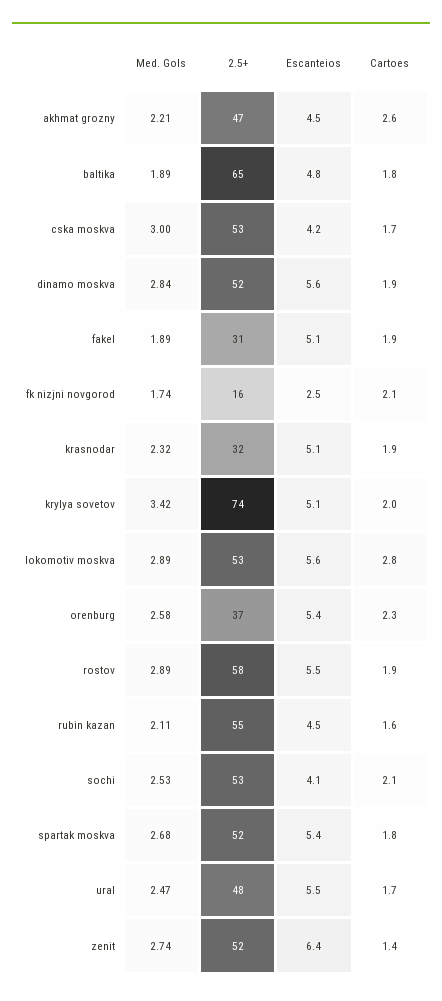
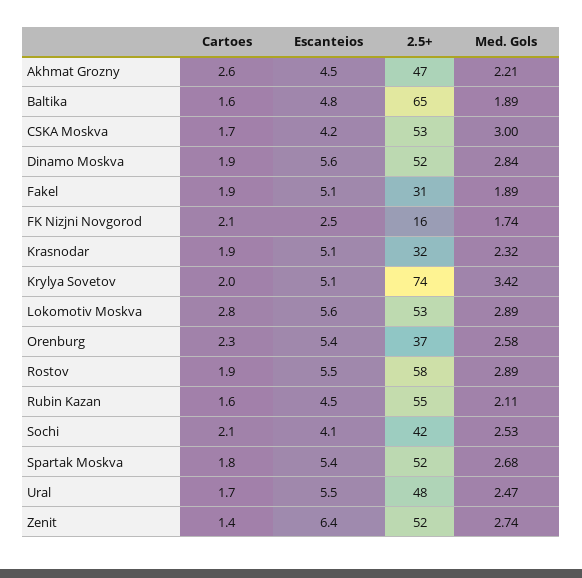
  {
    "Med. Gols": {
      "akhmat grozny": 2.21,
      "baltika": 1.89,
      "cska moskva": 3,
      "dinamo moskva": 2.84,
      "fakel": 1.89,
      "fk nizjni novgorod": 1.74,
      "krasnodar": 2.32,
      "krylya sovetov": 3.42,
      "lokomotiv moskva": 2.89,
      "orenburg": 2.58,
      "rostov": 2.89,
      "rubin kazan": 2.11,
      "sochi": 2.53,
      "spartak moskva": 2.68,
      "ural": 2.47,
      "zenit": 2.74
    },
    "2.5+": {
      "akhmat grozny": 47,
      "baltika": 65,
      "cska moskva": 53,
      "dinamo moskva": 52,
      "fakel": 31,
      "fk nizjni novgorod": 16,
      "krasnodar": 32,
      "krylya sovetov": 74,
      "lokomotiv moskva": 53,
      "orenburg": 37,
      "rostov": 58,
      "rubin kazan": 55,
-     "sochi": 53,
+     "sochi": 42,
      "spartak moskva": 52,
      "ural": 48,
      "zenit": 52
    },
    "Escanteios": {
      "akhmat grozny": 4.5,
      "baltika": 4.8,
      "cska moskva": 4.2,
      "dinamo moskva": 5.6,
      "fakel": 5.1,
      "fk nizjni novgorod": 2.5,
      "krasnodar": 5.1,
      "krylya sovetov": 5.1,
      "lokomotiv moskva": 5.6,
      "orenburg": 5.4,
      "rostov": 5.5,
      "rubin kazan": 4.5,
      "sochi": 4.1,
      "spartak moskva": 5.4,
      "ural": 5.5,
      "zenit": 6.4
    },
    "Cartoes": {
      "akhmat grozny": 2.6,
-     "baltika": 1.8,
+     "baltika": 1.6,
      "cska moskva": 1.7,
      "dinamo moskva": 1.9,
      "fakel": 1.9,
      "fk nizjni novgorod": 2.1,
      "krasnodar": 1.9,
      "krylya sovetov": 2,
      "lokomotiv moskva": 2.8,
      "orenburg": 2.3,
      "rostov": 1.9,
      "rubin kazan": 1.6,
      "sochi": 2.1,
      "spartak moskva": 1.8,
      "ural": 1.7,
      "zenit": 1.4
    }
  }

